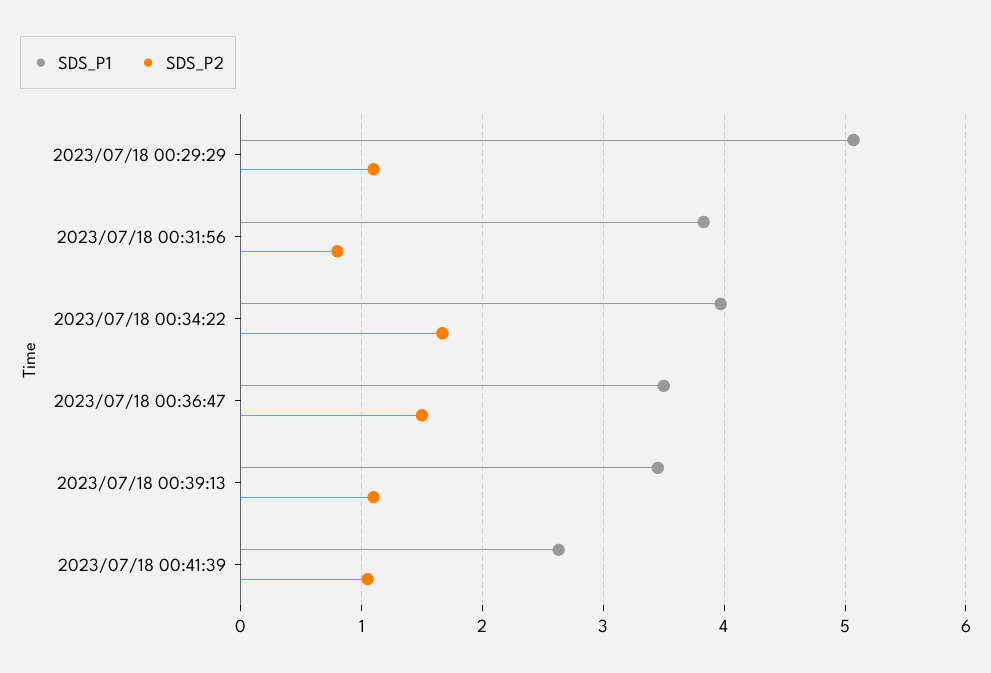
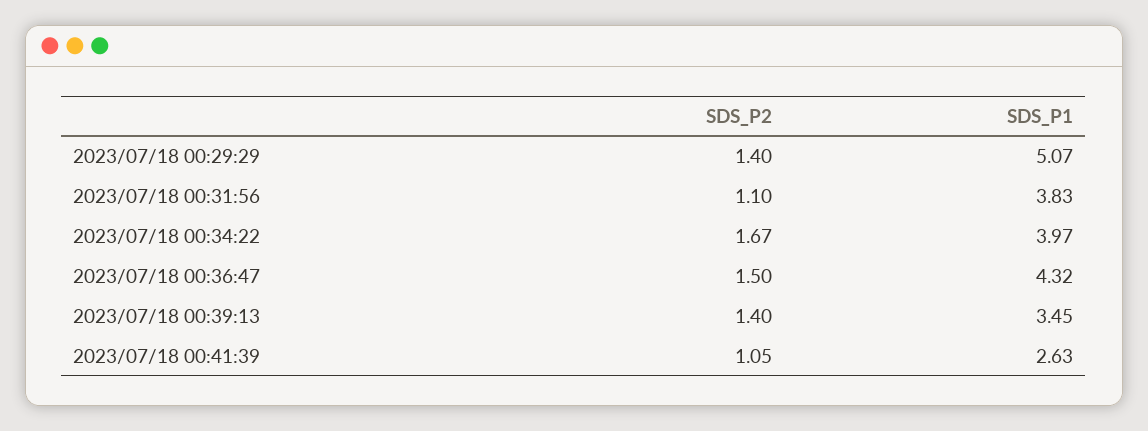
  {
    "SDS_P1": {
      "2023/07/18 00:29:29": 5.07,
      "2023/07/18 00:31:56": 3.83,
      "2023/07/18 00:34:22": 3.97,
-     "2023/07/18 00:36:47": 3.5,
+     "2023/07/18 00:36:47": 4.32,
      "2023/07/18 00:39:13": 3.45,
      "2023/07/18 00:41:39": 2.63
    },
    "SDS_P2": {
-     "2023/07/18 00:29:29": 1.1,
+     "2023/07/18 00:29:29": 1.4,
-     "2023/07/18 00:31:56": 0.8,
+     "2023/07/18 00:31:56": 1.1,
      "2023/07/18 00:34:22": 1.67,
      "2023/07/18 00:36:47": 1.5,
-     "2023/07/18 00:39:13": 1.1,
+     "2023/07/18 00:39:13": 1.4,
      "2023/07/18 00:41:39": 1.05
    }
  }

